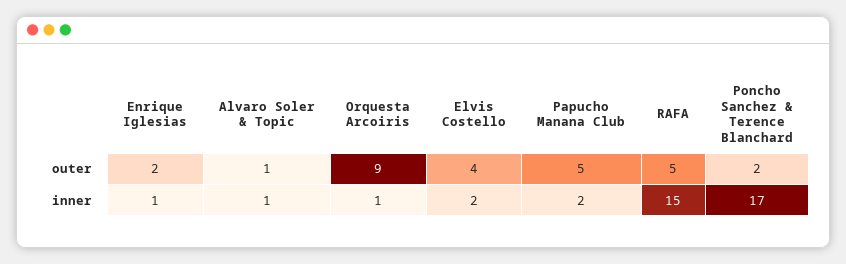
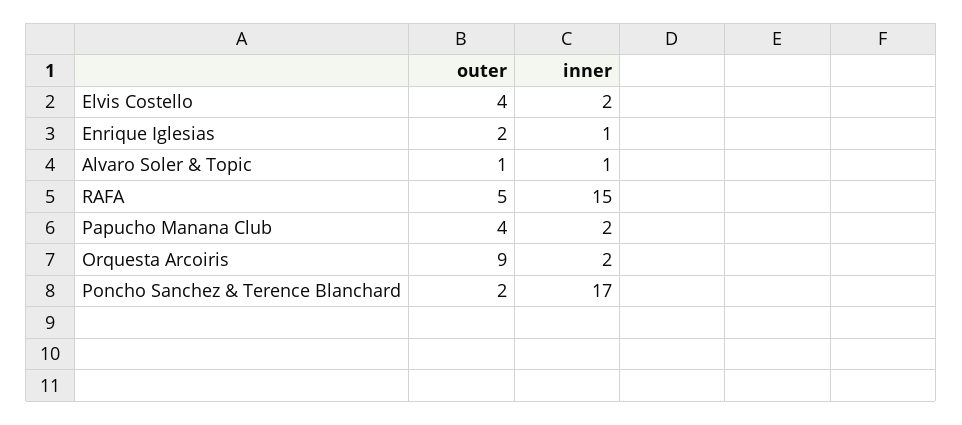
  {
    "Enrique Iglesias": {
      "outer": 2,
      "inner": 1
    },
    "Alvaro Soler & Topic": {
      "outer": 1,
      "inner": 1
    },
    "Orquesta Arcoiris": {
      "outer": 9,
-     "inner": 1
+     "inner": 2
    },
    "Elvis Costello": {
      "outer": 4,
      "inner": 2
    },
    "Papucho Manana Club": {
-     "outer": 5,
+     "outer": 4,
      "inner": 2
    },
    "RAFA": {
      "outer": 5,
      "inner": 15
    },
    "Poncho Sanchez & Terence Blanchard": {
      "outer": 2,
      "inner": 17
    }
  }

